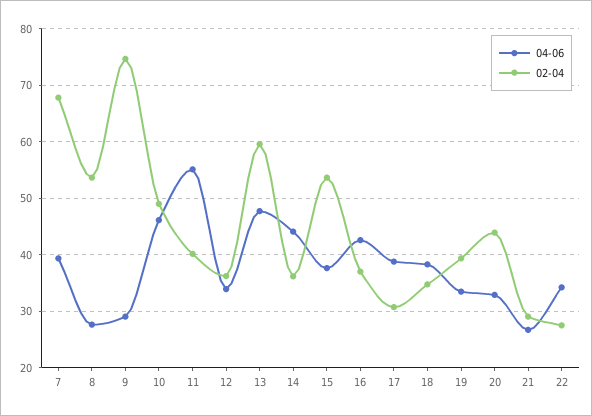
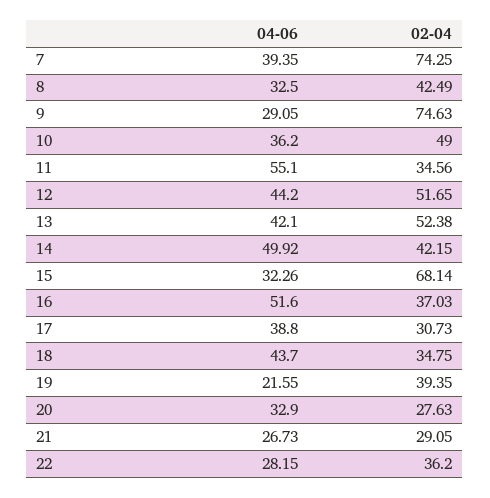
  {
    "04-06": {
      "7": 39.35,
-     "8": 28,
+     "8": 32.5,
      "9": 29.05,
-     "10": 46,
+     "10": 36.2,
      "11": 55.1,
-     "12": 34,
+     "12": 44.2,
-     "13": 48,
+     "13": 42.1,
-     "14": 44,
+     "14": 49.92,
-     "15": 38,
+     "15": 32.26,
-     "16": 42,
+     "16": 51.6,
      "17": 38.8,
-     "18": 38,
+     "18": 43.7,
-     "19": 34,
+     "19": 21.55,
      "20": 32.9,
      "21": 26.73,
-     "22": 34
+     "22": 28.15
    },
    "02-04": {
-     "7": 68,
+     "7": 74.25,
-     "8": 54,
+     "8": 42.49,
      "9": 74.63,
      "10": 49,
-     "11": 40,
+     "11": 34.56,
-     "12": 36,
+     "12": 51.65,
-     "13": 60,
+     "13": 52.38,
-     "14": 36,
+     "14": 42.15,
-     "15": 54,
+     "15": 68.14,
      "16": 37.03,
      "17": 30.73,
      "18": 34.75,
      "19": 39.35,
-     "20": 44,
+     "20": 27.63,
      "21": 29.05,
-     "22": 28
+     "22": 36.2
    }
  }

